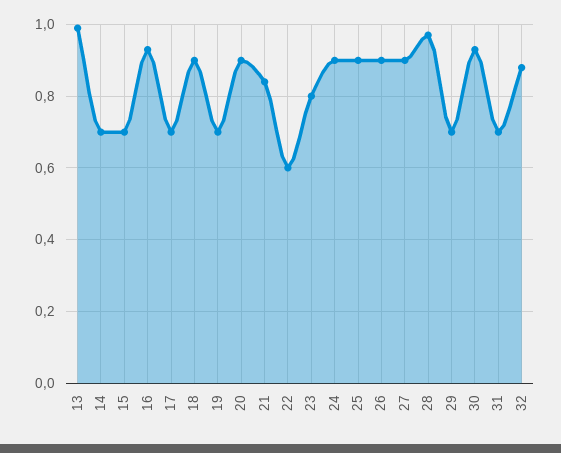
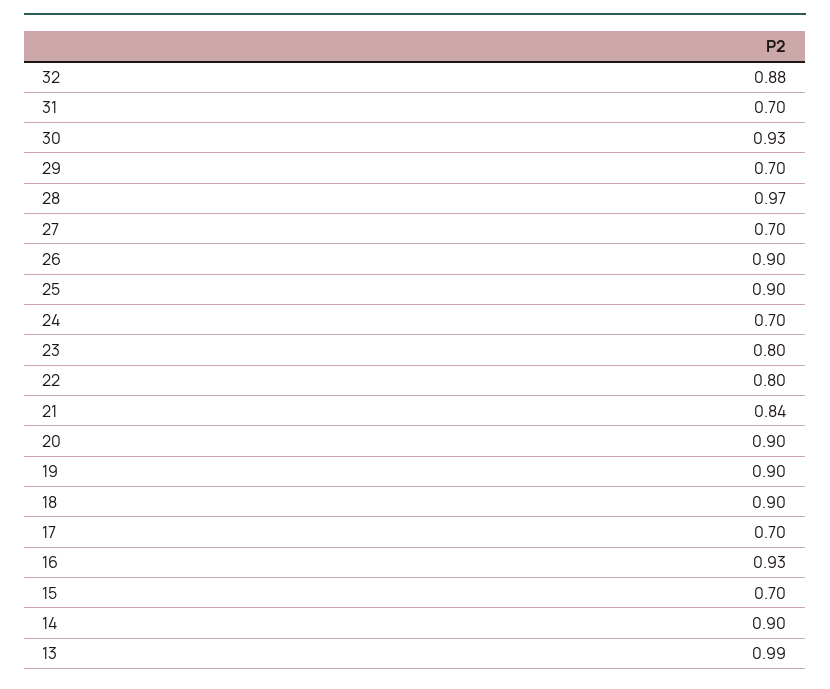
  {
    "13": 0.99,
-   "14": 0.7,
+   "14": 0.9,
    "15": 0.7,
    "16": 0.93,
    "17": 0.7,
    "18": 0.9,
-   "19": 0.7,
+   "19": 0.9,
    "20": 0.9,
    "21": 0.84,
-   "22": 0.6,
+   "22": 0.8,
    "23": 0.8,
-   "24": 0.9,
+   "24": 0.7,
    "25": 0.9,
    "26": 0.9,
-   "27": 0.9,
+   "27": 0.7,
    "28": 0.97,
    "29": 0.7,
    "30": 0.93,
    "31": 0.7,
    "32": 0.88
  }

